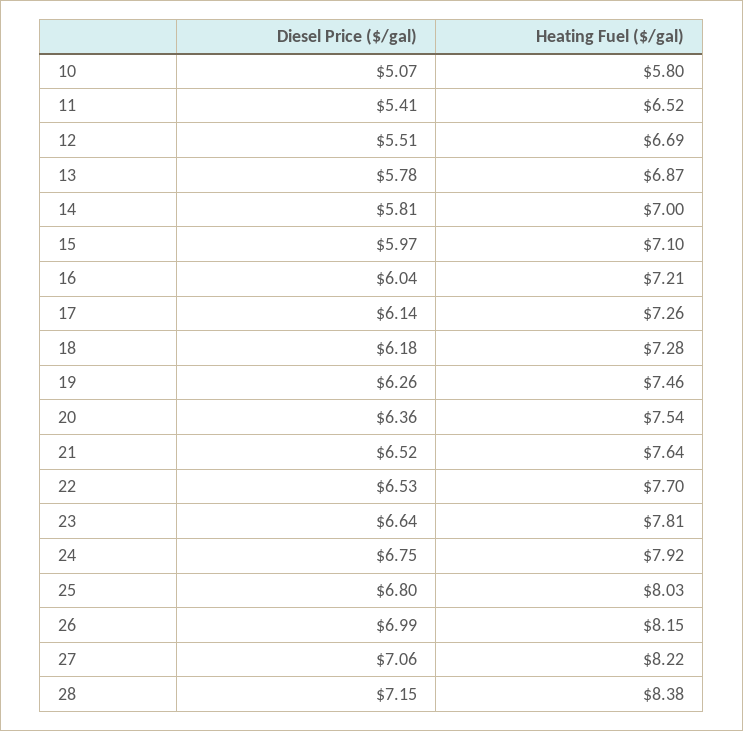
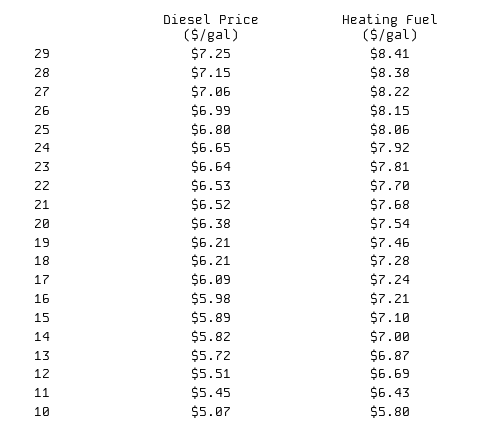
  {
    "Diesel Price ($/gal)": {
      "10": 5.07,
-     "11": 5.41,
+     "11": 5.45,
      "12": 5.51,
-     "13": 5.78,
+     "13": 5.72,
-     "14": 5.81,
+     "14": 5.82,
-     "15": 5.97,
+     "15": 5.89,
-     "16": 6.04,
+     "16": 5.98,
-     "17": 6.14,
+     "17": 6.09,
-     "18": 6.18,
+     "18": 6.21,
-     "19": 6.26,
+     "19": 6.21,
-     "20": 6.36,
+     "20": 6.38,
      "21": 6.52,
      "22": 6.53,
      "23": 6.64,
-     "24": 6.75,
+     "24": 6.65,
      "25": 6.8,
      "26": 6.99,
      "27": 7.06,
-     "28": 7.15
+     "28": 7.15,
+     "29": 7.25
    },
    "Heating Fuel ($/gal)": {
      "10": 5.8,
-     "11": 6.52,
+     "11": 6.43,
      "12": 6.69,
      "13": 6.87,
      "14": 7,
      "15": 7.1,
      "16": 7.21,
-     "17": 7.26,
+     "17": 7.24,
      "18": 7.28,
      "19": 7.46,
      "20": 7.54,
-     "21": 7.64,
+     "21": 7.68,
      "22": 7.7,
      "23": 7.81,
      "24": 7.92,
-     "25": 8.03,
+     "25": 8.06,
      "26": 8.15,
      "27": 8.22,
-     "28": 8.38
+     "28": 8.38,
+     "29": 8.41
    }
  }

